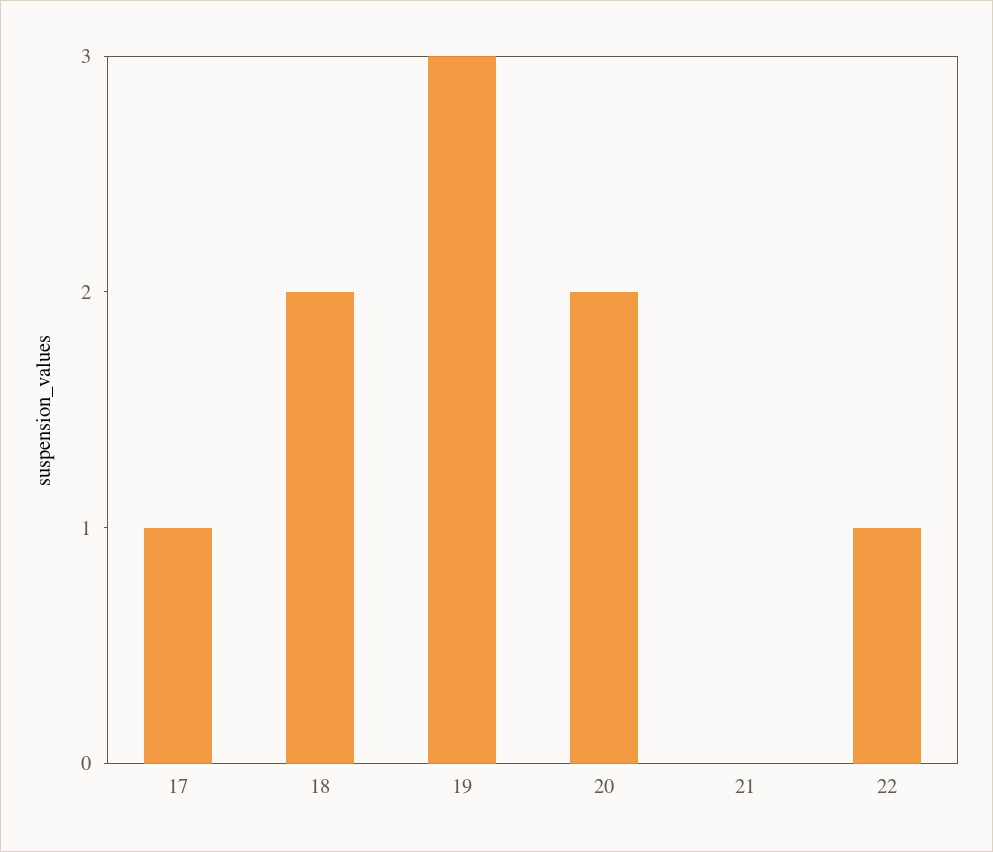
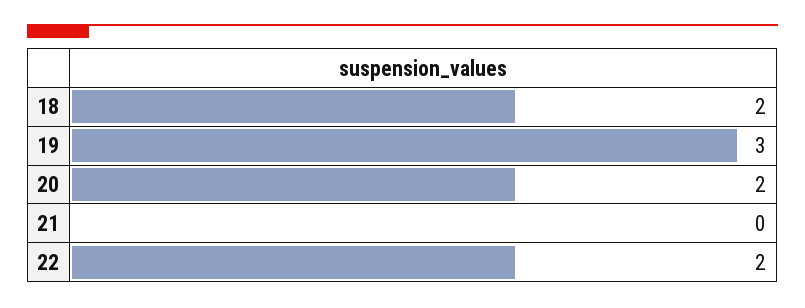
  {
-   "17": 1,
    "18": 2,
    "19": 3,
    "20": 2,
    "21": 0,
-   "22": 1
+   "22": 2
  }

